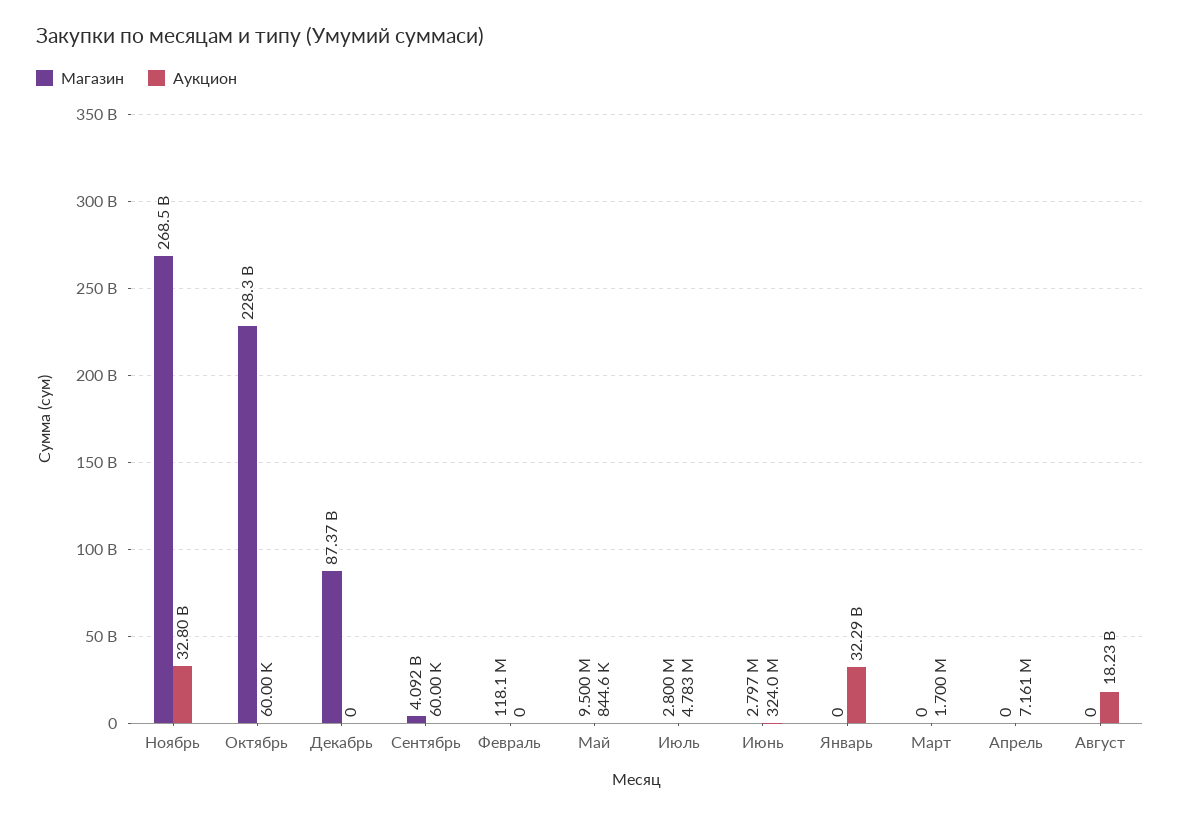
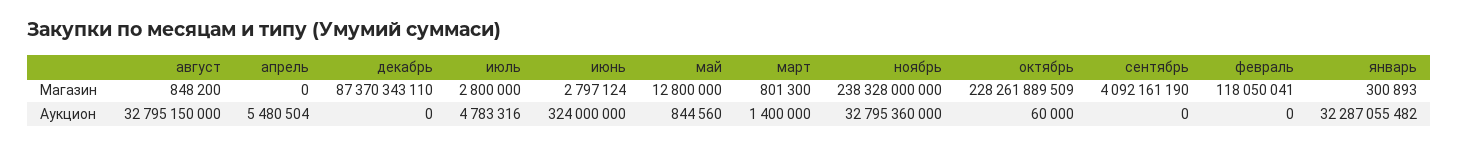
  {
    "Магазин": {
-     "Ноябрь": 268500000000,
+     "Ноябрь": 238328000000,
      "Октябрь": 228261889509,
      "Декабрь": 87370343110,
      "Сентябрь": 4092161190,
      "Февраль": 118050041,
-     "Май": 9500000,
+     "Май": 12800000,
      "Июль": 2800000,
      "Июнь": 2797124,
-     "Январь": 0,
+     "Январь": 300893,
-     "Март": 0,
+     "Март": 801300,
      "Апрель": 0,
-     "Август": 0
+     "Август": 848200
    },
    "Аукцион": {
      "Ноябрь": 32795360000,
      "Октябрь": 60000,
      "Декабрь": 0,
-     "Сентябрь": 60000,
+     "Сентябрь": 0,
      "Февраль": 0,
      "Май": 844560,
      "Июль": 4783316,
      "Июнь": 324000000,
      "Январь": 32287055482,
-     "Март": 1700000,
+     "Март": 1400000,
-     "Апрель": 7161000,
+     "Апрель": 5480504,
-     "Август": 18230000000
+     "Август": 32795150000
    }
  }

